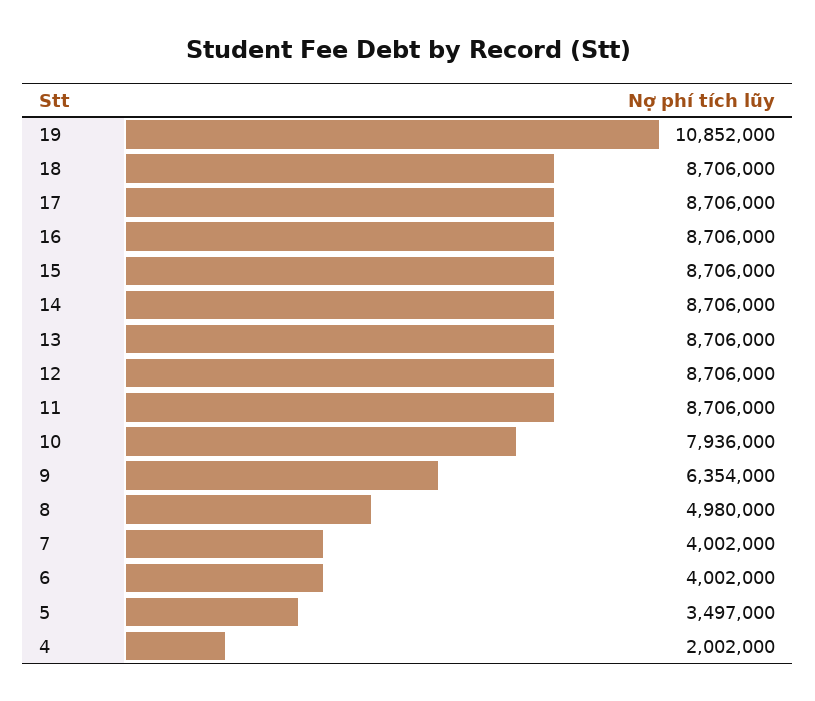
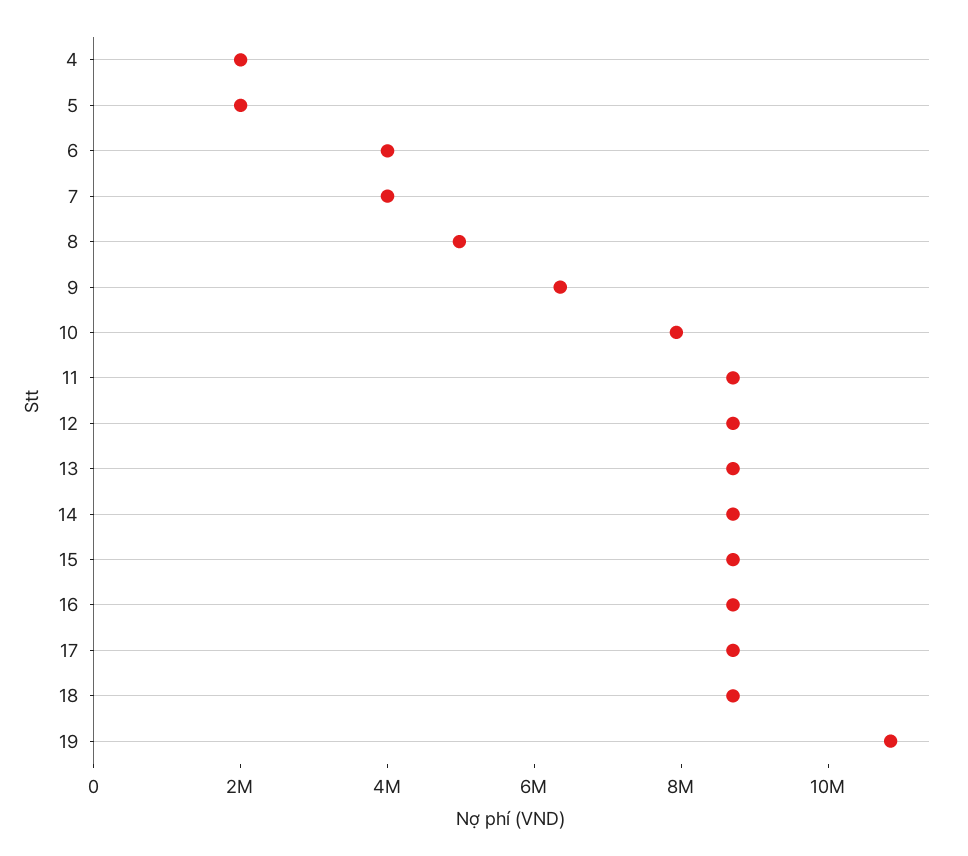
  {
    "19": 10852000,
    "18": 8706000,
    "17": 8706000,
    "16": 8706000,
    "15": 8706000,
    "14": 8706000,
    "13": 8706000,
    "12": 8706000,
    "11": 8706000,
    "10": 7936000,
    "9": 6354000,
    "8": 4980000,
    "7": 4002000,
    "6": 4002000,
-   "5": 3497000,
+   "5": 2000000,
    "4": 2002000
  }

